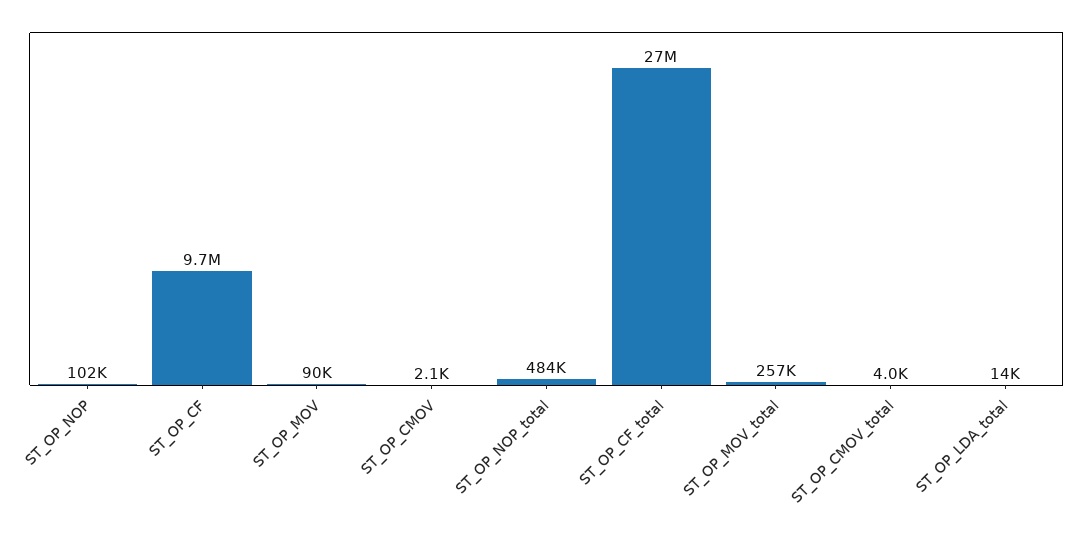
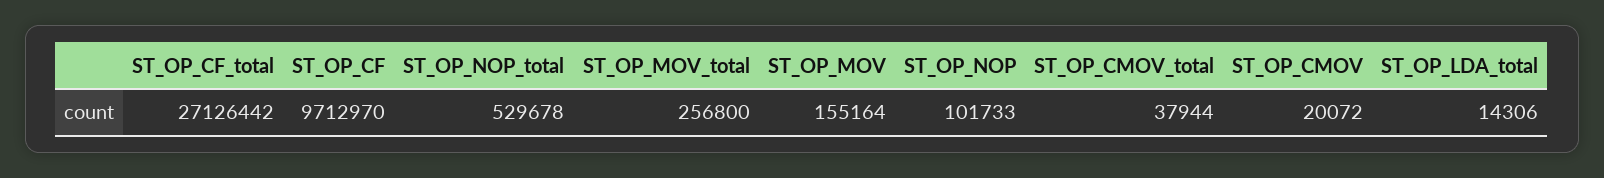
  {
    "ST_OP_NOP": 101733,
    "ST_OP_CF": 9712970,
-   "ST_OP_MOV": 90000,
+   "ST_OP_MOV": 155164,
-   "ST_OP_CMOV": 2100,
+   "ST_OP_CMOV": 20072,
-   "ST_OP_NOP_total": 484000,
+   "ST_OP_NOP_total": 529678,
    "ST_OP_CF_total": 27126442,
    "ST_OP_MOV_total": 256800,
-   "ST_OP_CMOV_total": 4000,
+   "ST_OP_CMOV_total": 37944,
    "ST_OP_LDA_total": 14306
  }

